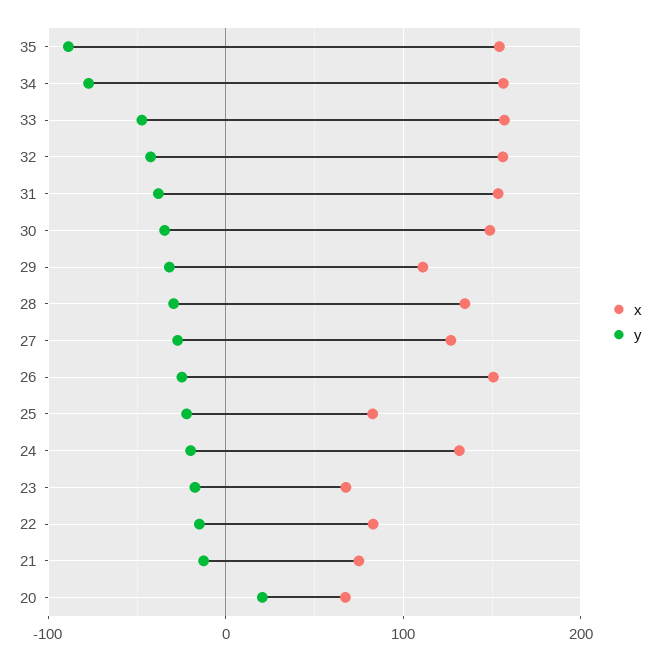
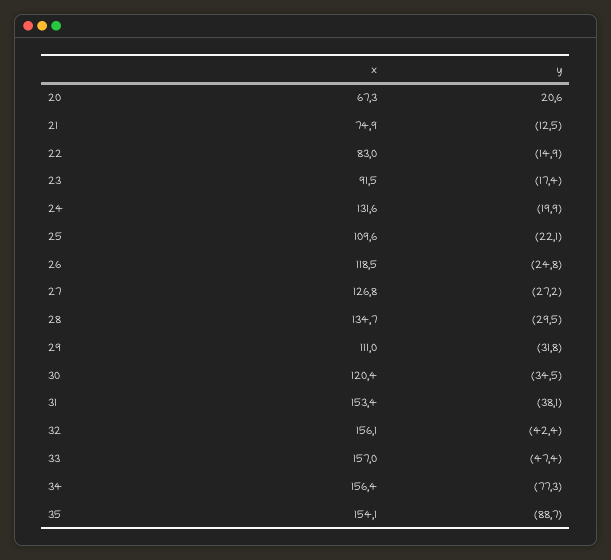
  {
    "x": {
      "35": 154.1,
      "34": 156.4,
      "33": 157,
      "32": 156.1,
      "31": 153.4,
-     "30": 150,
+     "30": 120.4,
      "29": 111,
      "28": 134.7,
      "27": 126.8,
-     "26": 150,
+     "26": 118.5,
-     "25": 80,
+     "25": 109.6,
      "24": 131.6,
-     "23": 70,
+     "23": 91.5,
      "22": 83,
      "21": 74.9,
      "20": 67.3
    },
    "y": {
      "35": -88.7,
      "34": -77.3,
      "33": -47.4,
      "32": -42.4,
      "31": -38.1,
      "30": -34.5,
      "29": -31.8,
      "28": -29.5,
      "27": -27.2,
      "26": -24.8,
      "25": -22.1,
      "24": -19.9,
      "23": -17.4,
      "22": -14.9,
      "21": -12.5,
      "20": 20.6
    }
  }

